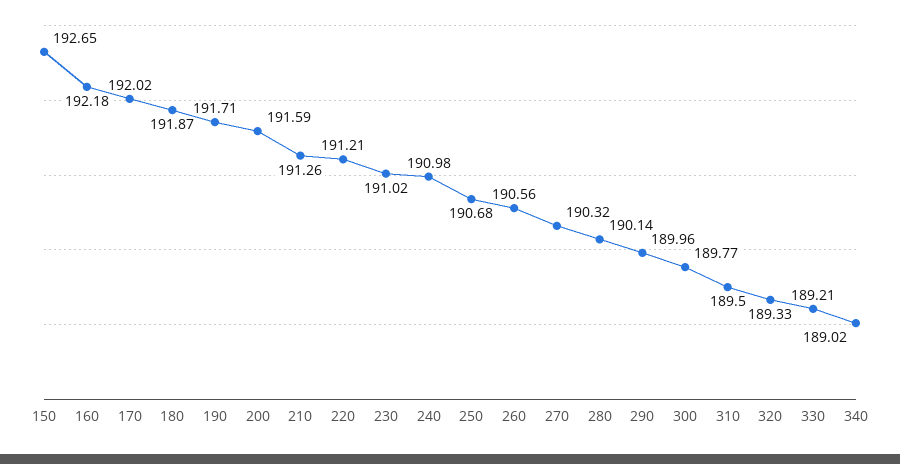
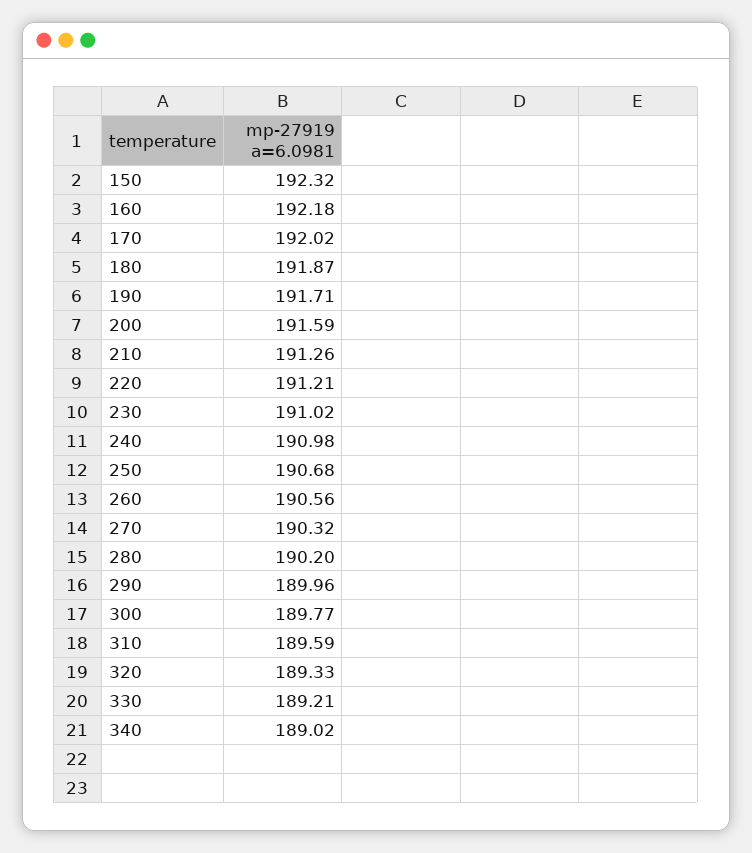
  {
-   "150": 192.65,
+   "150": 192.32,
    "160": 192.18,
    "170": 192.02,
    "180": 191.87,
    "190": 191.71,
    "200": 191.59,
    "210": 191.26,
    "220": 191.21,
    "230": 191.02,
    "240": 190.98,
    "250": 190.68,
    "260": 190.56,
    "270": 190.32,
-   "280": 190.14,
+   "280": 190.2,
    "290": 189.96,
    "300": 189.77,
-   "310": 189.5,
+   "310": 189.59,
    "320": 189.33,
    "330": 189.21,
    "340": 189.02
  }

